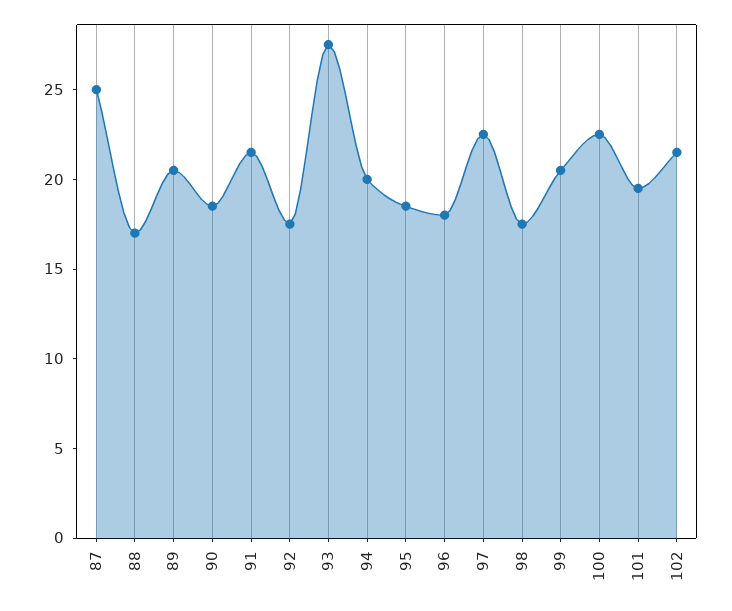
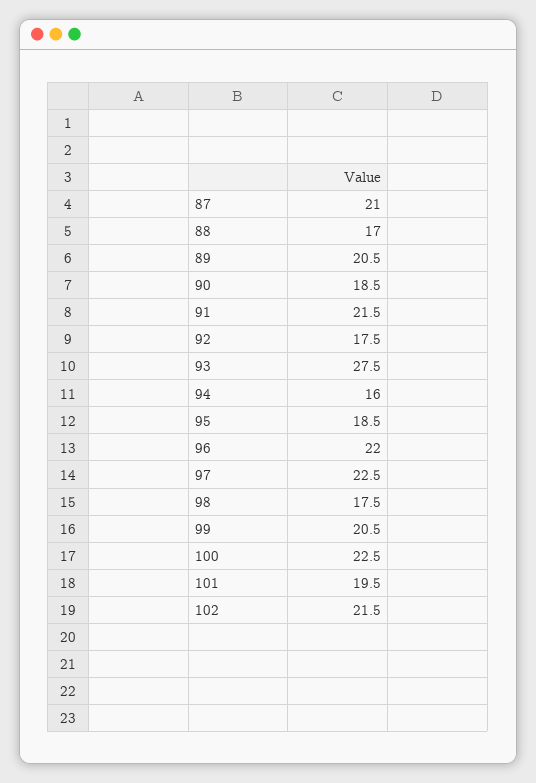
  {
-   "87": 25,
+   "87": 21,
    "88": 17,
    "89": 20.5,
    "90": 18.5,
    "91": 21.5,
    "92": 17.5,
    "93": 27.5,
-   "94": 20,
+   "94": 16,
    "95": 18.5,
-   "96": 18,
+   "96": 22,
    "97": 22.5,
    "98": 17.5,
    "99": 20.5,
    "100": 22.5,
    "101": 19.5,
    "102": 21.5
  }

